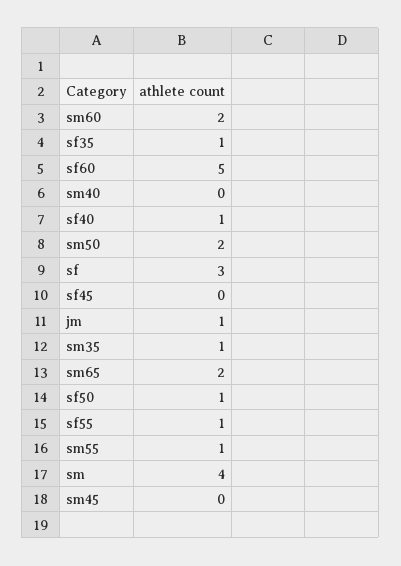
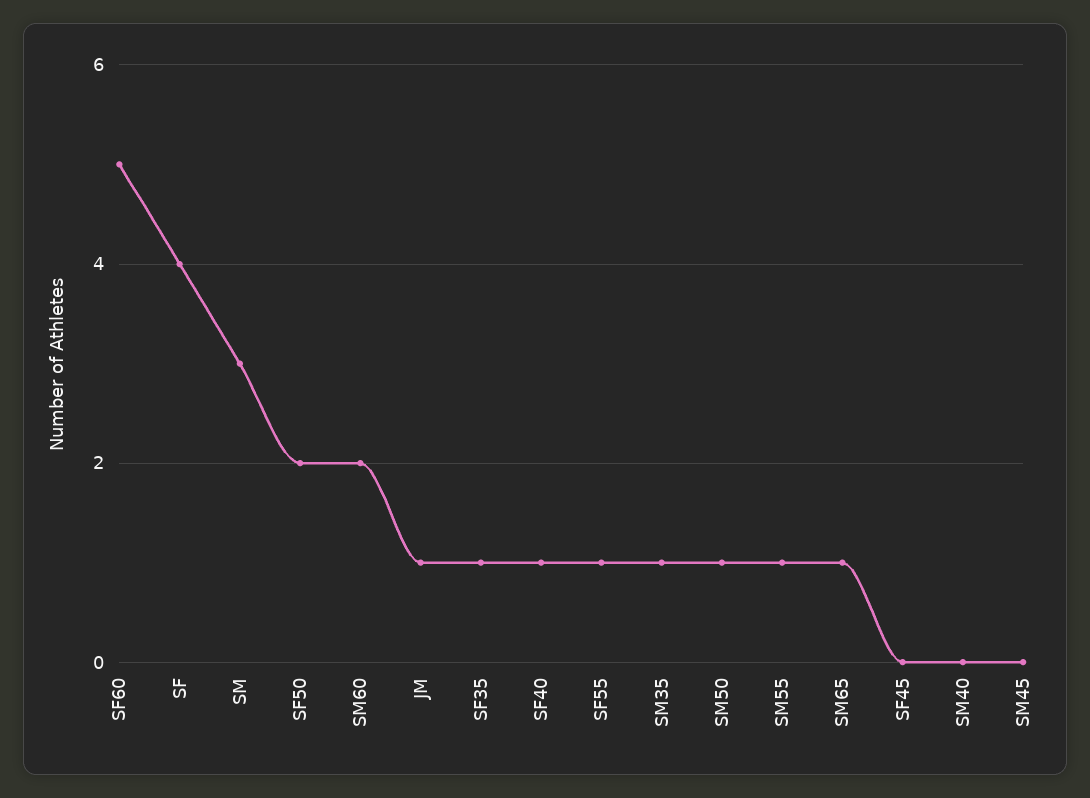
  {
    "sm60": 2,
    "sf35": 1,
    "sf60": 5,
    "sm40": 0,
    "sf40": 1,
-   "sm50": 2,
+   "sm50": 1,
-   "sf": 3,
+   "sf": 4,
    "sf45": 0,
    "jm": 1,
    "sm35": 1,
-   "sm65": 2,
+   "sm65": 1,
-   "sf50": 1,
+   "sf50": 2,
    "sf55": 1,
    "sm55": 1,
-   "sm": 4,
+   "sm": 3,
    "sm45": 0
  }

